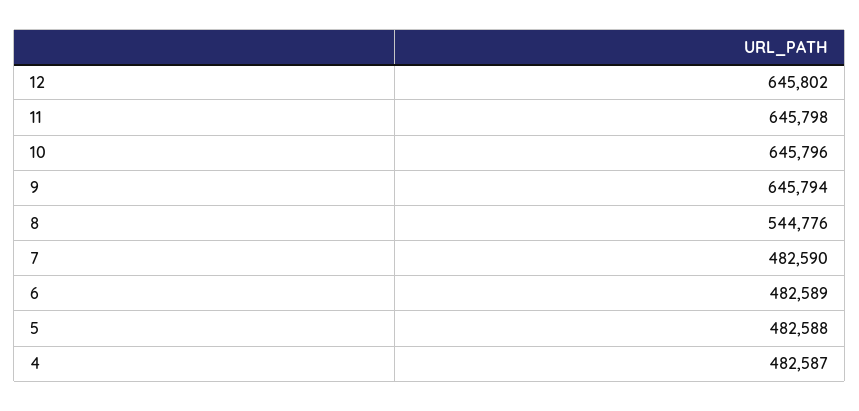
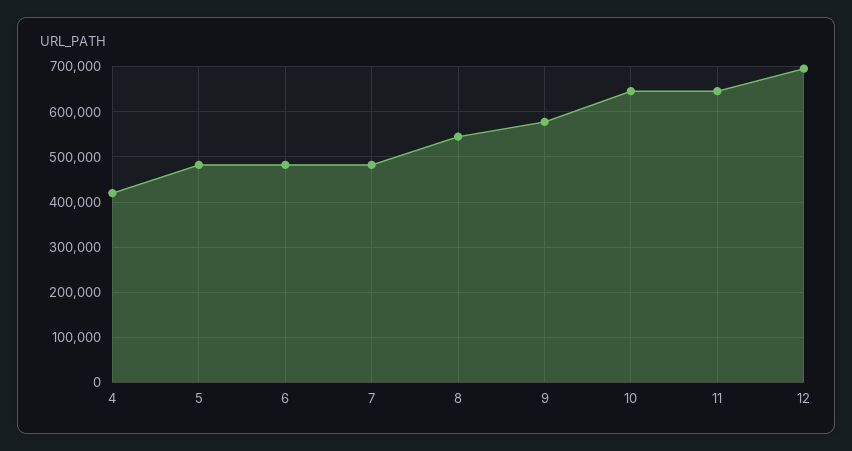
  {
-   "12": 645802,
+   "12": 700000,
    "11": 645798,
    "10": 645796,
-   "9": 645794,
+   "9": 580000,
    "8": 544776,
    "7": 482590,
    "6": 482589,
    "5": 482588,
-   "4": 482587
+   "4": 420000
  }

